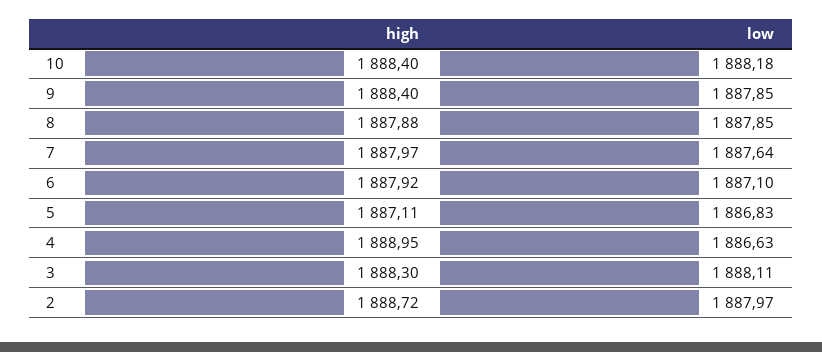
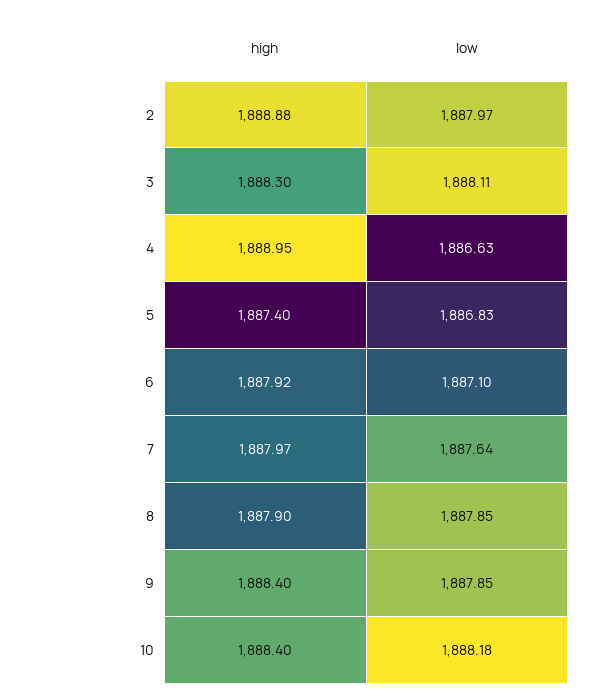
  {
    "high": {
      "10": 1888.4,
      "9": 1888.4,
-     "8": 1887.88,
+     "8": 1887.9,
      "7": 1887.97,
      "6": 1887.92,
-     "5": 1887.11,
+     "5": 1887.4,
      "4": 1888.95,
      "3": 1888.3,
-     "2": 1888.72
+     "2": 1888.88
    },
    "low": {
      "10": 1888.18,
      "9": 1887.85,
      "8": 1887.85,
      "7": 1887.64,
      "6": 1887.1,
      "5": 1886.83,
      "4": 1886.63,
      "3": 1888.11,
      "2": 1887.97
    }
  }

